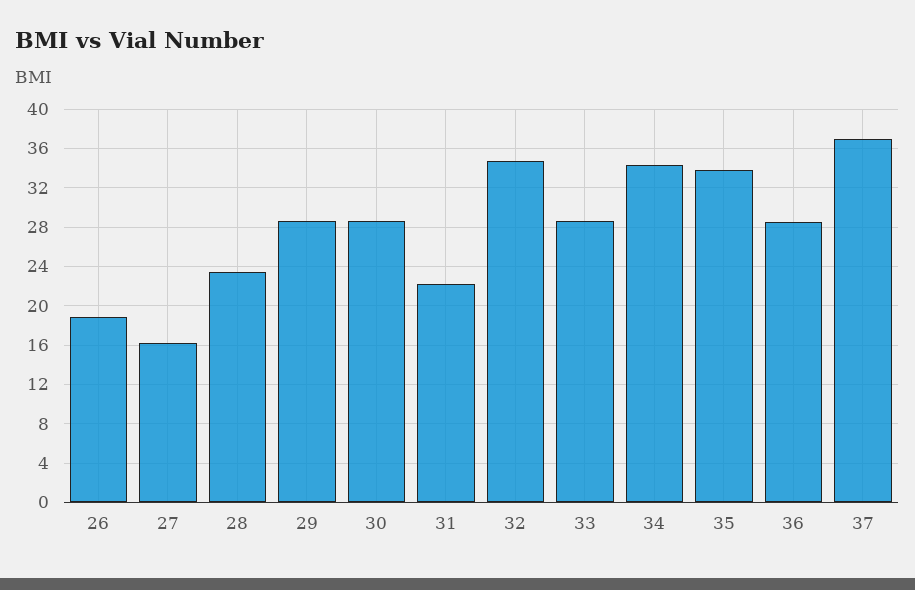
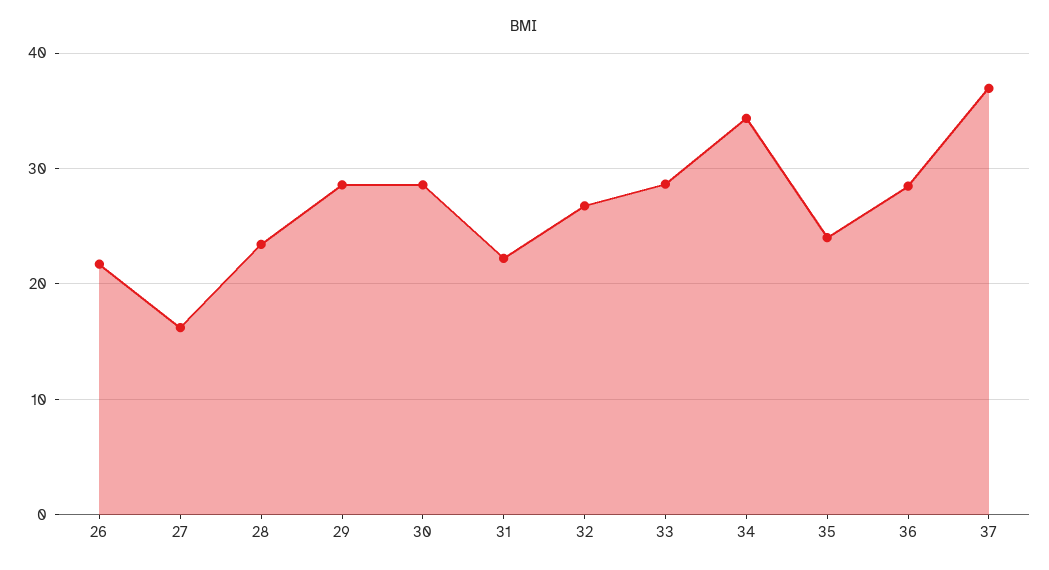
  {
-   "26": 19,
+   "26": 22,
    "27": 16,
    "28": 23,
    "29": 29,
    "30": 29,
    "31": 22,
-   "32": 35,
+   "32": 27,
    "33": 29,
    "34": 34,
-   "35": 34,
+   "35": 24,
    "36": 28,
    "37": 37
  }

